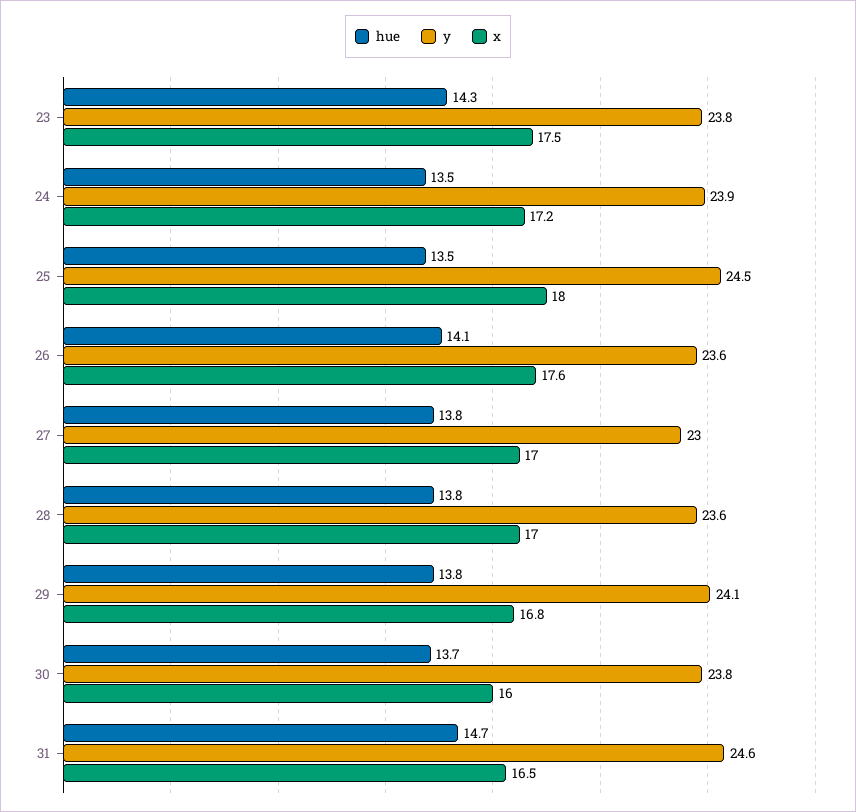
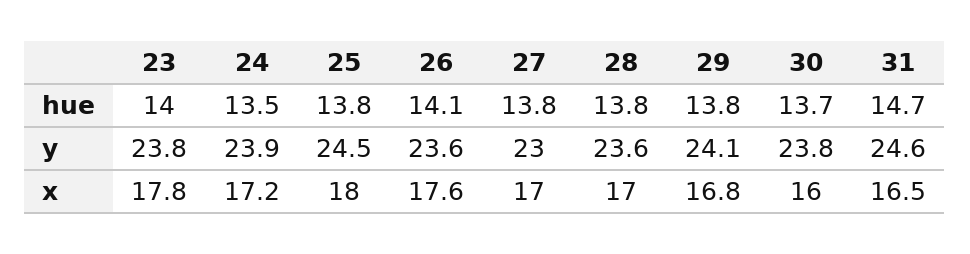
  {
    "hue": {
-     "23": 14.3,
+     "23": 14,
      "24": 13.5,
-     "25": 13.5,
+     "25": 13.8,
      "26": 14.1,
      "27": 13.8,
      "28": 13.8,
      "29": 13.8,
      "30": 13.7,
      "31": 14.7
    },
    "y": {
      "23": 23.8,
      "24": 23.9,
      "25": 24.5,
      "26": 23.6,
      "27": 23,
      "28": 23.6,
      "29": 24.1,
      "30": 23.8,
      "31": 24.6
    },
    "x": {
-     "23": 17.5,
+     "23": 17.8,
      "24": 17.2,
      "25": 18,
      "26": 17.6,
      "27": 17,
      "28": 17,
      "29": 16.8,
      "30": 16,
      "31": 16.5
    }
  }

